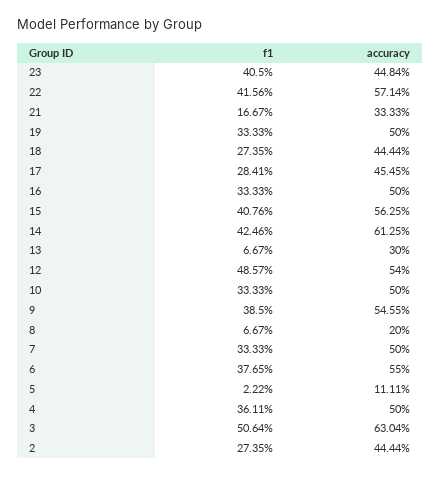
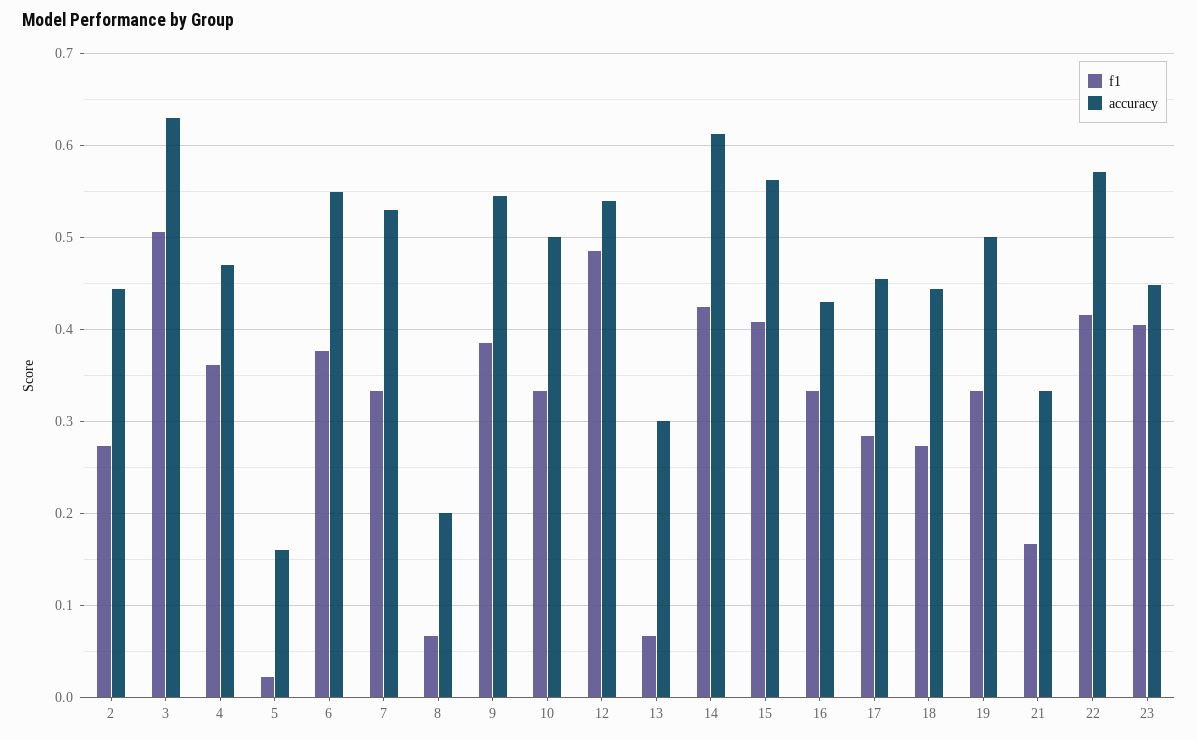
  {
    "f1": {
      "23": 0.405,
      "22": 0.4156,
      "21": 0.1667,
      "19": 0.3333,
      "18": 0.2735,
      "17": 0.2841,
      "16": 0.3333,
      "15": 0.4076,
      "14": 0.4246,
      "13": 0.0667,
      "12": 0.4857,
      "10": 0.3333,
      "9": 0.385,
      "8": 0.0667,
      "7": 0.3333,
      "6": 0.3765,
      "5": 0.0222,
      "4": 0.3611,
      "3": 0.5064,
      "2": 0.2735
    },
    "accuracy": {
      "23": 0.4484,
      "22": 0.5714,
      "21": 0.3333,
      "19": 0.5,
      "18": 0.4444,
      "17": 0.4545,
-     "16": 0.5,
+     "16": 0.43,
      "15": 0.5625,
      "14": 0.6125,
      "13": 0.3,
      "12": 0.54,
      "10": 0.5,
      "9": 0.5455,
      "8": 0.2,
-     "7": 0.5,
+     "7": 0.53,
      "6": 0.55,
-     "5": 0.1111,
+     "5": 0.16,
-     "4": 0.5,
+     "4": 0.47,
      "3": 0.6304,
      "2": 0.4444
    }
  }

